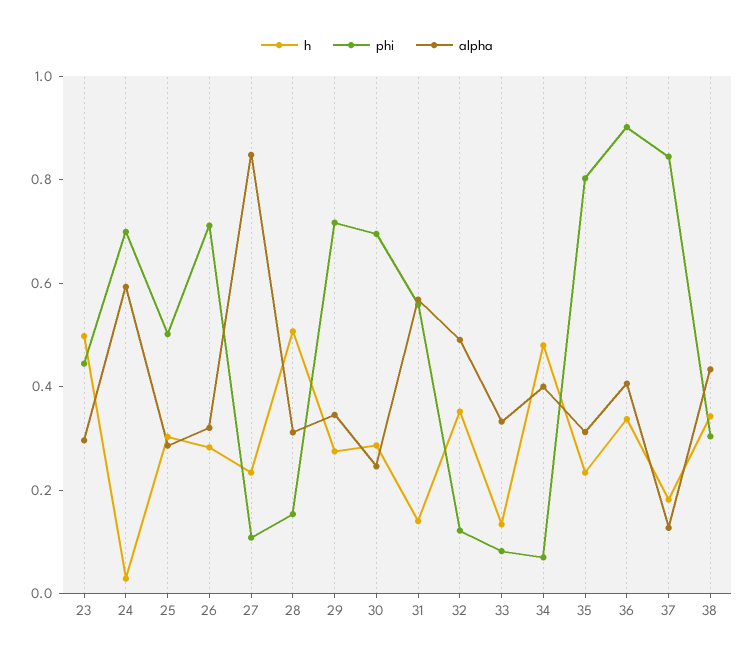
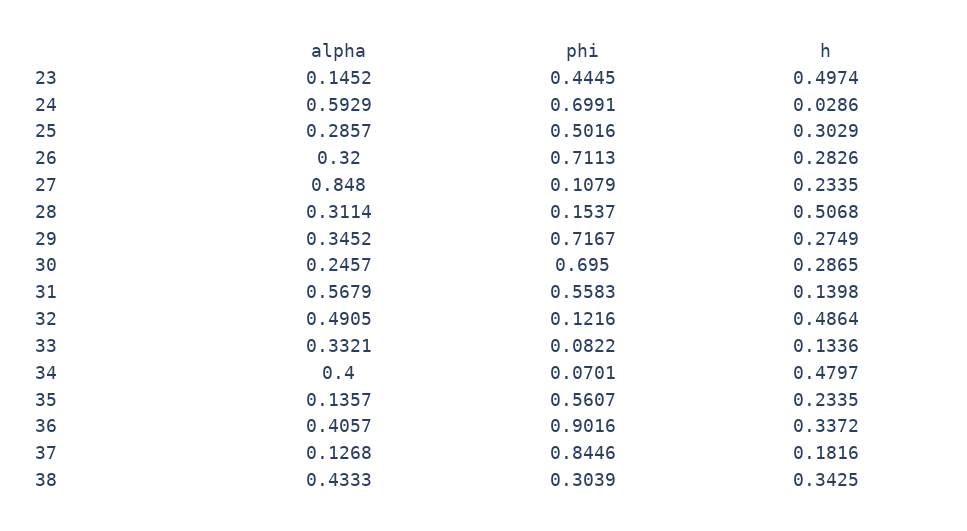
  {
    "h": {
      "23": 0.4974,
      "24": 0.0286,
      "25": 0.3029,
      "26": 0.2826,
      "27": 0.2335,
      "28": 0.5068,
      "29": 0.2749,
      "30": 0.2865,
      "31": 0.1398,
-     "32": 0.35,
+     "32": 0.4864,
      "33": 0.1336,
      "34": 0.4797,
      "35": 0.2335,
      "36": 0.3372,
      "37": 0.1816,
      "38": 0.3425
    },
    "phi": {
      "23": 0.4445,
      "24": 0.6991,
      "25": 0.5016,
      "26": 0.7113,
      "27": 0.1079,
      "28": 0.1537,
      "29": 0.7167,
      "30": 0.695,
      "31": 0.5583,
      "32": 0.1216,
      "33": 0.0822,
      "34": 0.0701,
-     "35": 0.8,
+     "35": 0.5607,
      "36": 0.9016,
      "37": 0.8446,
      "38": 0.3039
    },
    "alpha": {
-     "23": 0.3,
+     "23": 0.1452,
      "24": 0.5929,
      "25": 0.2857,
      "26": 0.32,
      "27": 0.848,
      "28": 0.3114,
      "29": 0.3452,
      "30": 0.2457,
      "31": 0.5679,
      "32": 0.4905,
      "33": 0.3321,
      "34": 0.4,
-     "35": 0.3,
+     "35": 0.1357,
      "36": 0.4057,
      "37": 0.1268,
      "38": 0.4333
    }
  }

